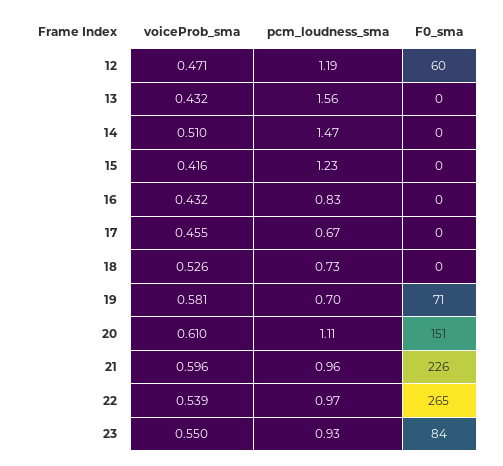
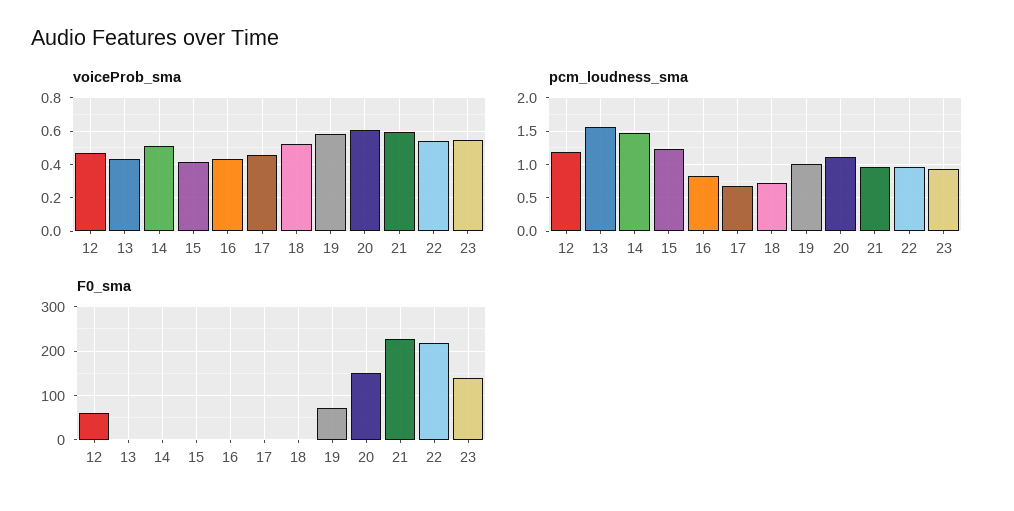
  {
    "voiceProb_sma": {
      "12": 0.471,
      "13": 0.432,
      "14": 0.51,
      "15": 0.416,
      "16": 0.432,
      "17": 0.455,
      "18": 0.526,
      "19": 0.581,
      "20": 0.61,
      "21": 0.596,
      "22": 0.539,
      "23": 0.55
    },
    "pcm_loudness_sma": {
      "12": 1.19,
      "13": 1.56,
      "14": 1.47,
      "15": 1.23,
      "16": 0.83,
      "17": 0.67,
      "18": 0.73,
-     "19": 0.7,
+     "19": 1,
      "20": 1.11,
      "21": 0.96,
      "22": 0.97,
      "23": 0.93
    },
    "F0_sma": {
      "12": 60,
      "13": 0,
      "14": 0,
      "15": 0,
      "16": 0,
      "17": 0,
      "18": 0,
      "19": 71,
      "20": 151,
      "21": 226,
-     "22": 265,
+     "22": 220,
-     "23": 84
+     "23": 140
    }
  }

